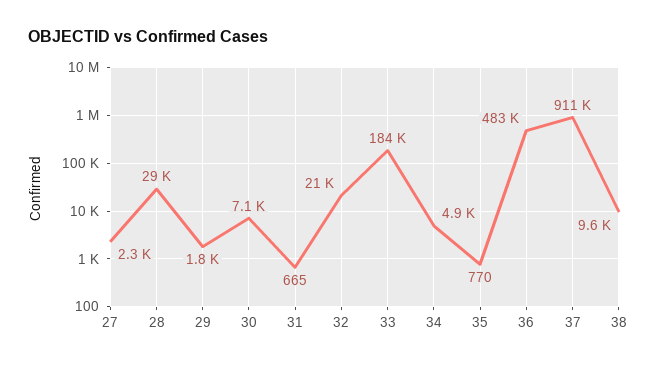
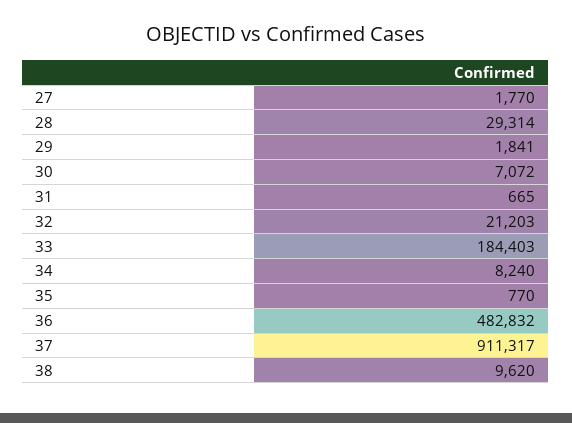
  {
-   "27": 2300,
+   "27": 1770,
    "28": 29314,
    "29": 1841,
    "30": 7072,
    "31": 665,
    "32": 21203,
    "33": 184403,
-   "34": 4900,
+   "34": 8240,
    "35": 770,
    "36": 482832,
    "37": 911317,
    "38": 9620
  }

